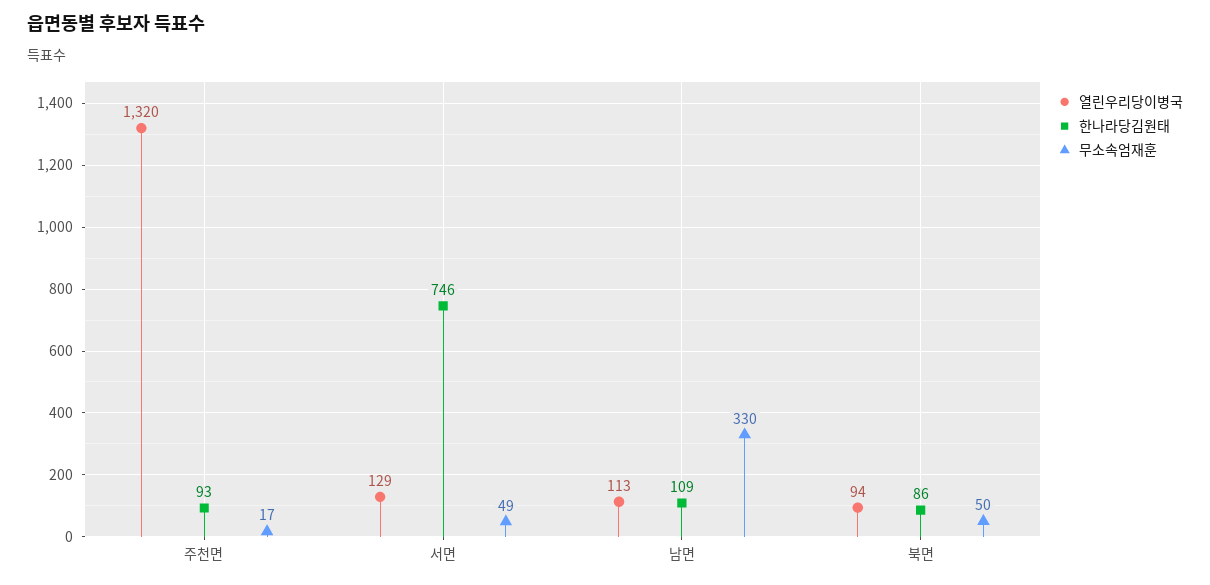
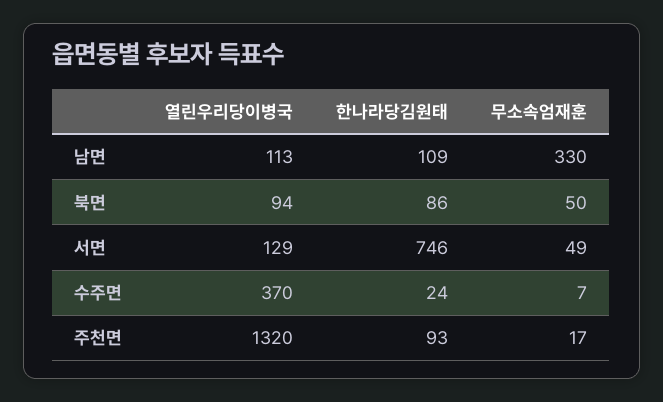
  {
    "열린우리당이병국": {
      "주천면": 1320,
      "서면": 129,
      "남면": 113,
-     "북면": 94
+     "북면": 94,
+     "수주면": 370
    },
    "한나라당김원태": {
      "주천면": 93,
      "서면": 746,
      "남면": 109,
-     "북면": 86
+     "북면": 86,
+     "수주면": 24
    },
    "무소속엄재훈": {
      "주천면": 17,
      "서면": 49,
      "남면": 330,
-     "북면": 50
+     "북면": 50,
+     "수주면": 7
    }
  }

